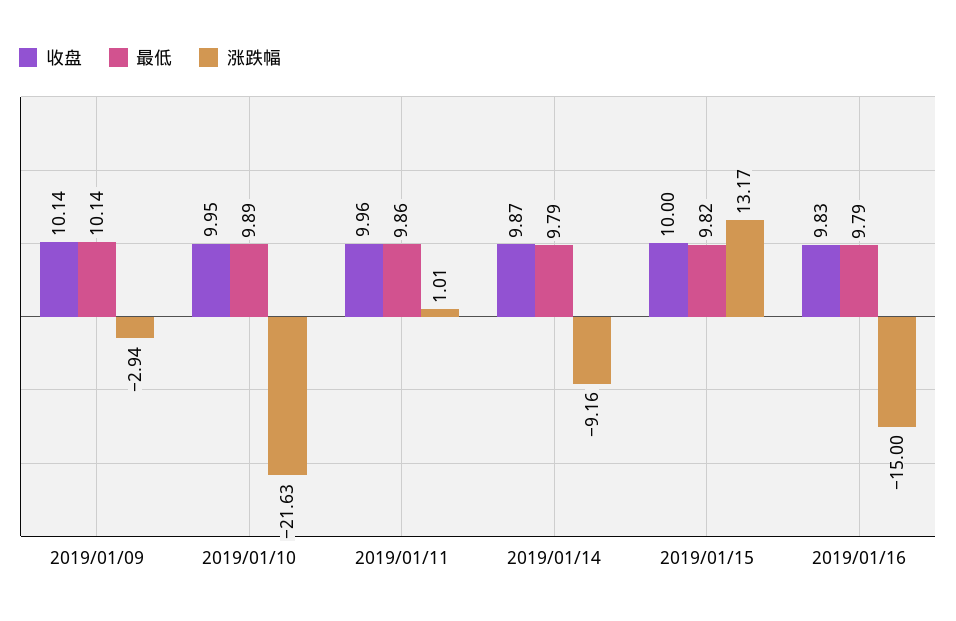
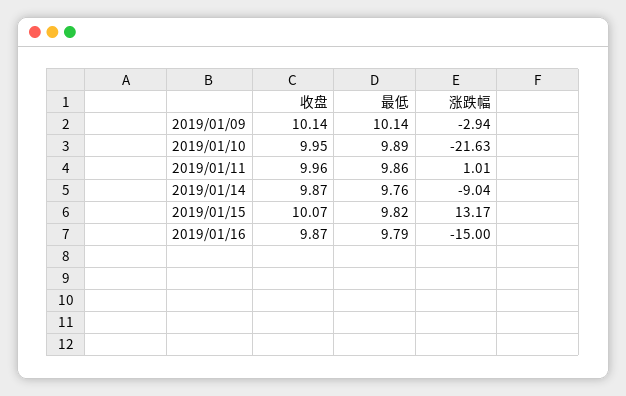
  {
    "收盘": {
      "2019/01/09": 10.14,
      "2019/01/10": 9.95,
      "2019/01/11": 9.96,
      "2019/01/14": 9.87,
-     "2019/01/15": 10,
+     "2019/01/15": 10.07,
-     "2019/01/16": 9.83
+     "2019/01/16": 9.87
    },
    "最低": {
      "2019/01/09": 10.14,
      "2019/01/10": 9.89,
      "2019/01/11": 9.86,
-     "2019/01/14": 9.79,
+     "2019/01/14": 9.76,
      "2019/01/15": 9.82,
      "2019/01/16": 9.79
    },
    "涨跌幅": {
      "2019/01/09": -2.94,
      "2019/01/10": -21.63,
      "2019/01/11": 1.01,
-     "2019/01/14": -9.16,
+     "2019/01/14": -9.04,
      "2019/01/15": 13.17,
      "2019/01/16": -15
    }
  }

